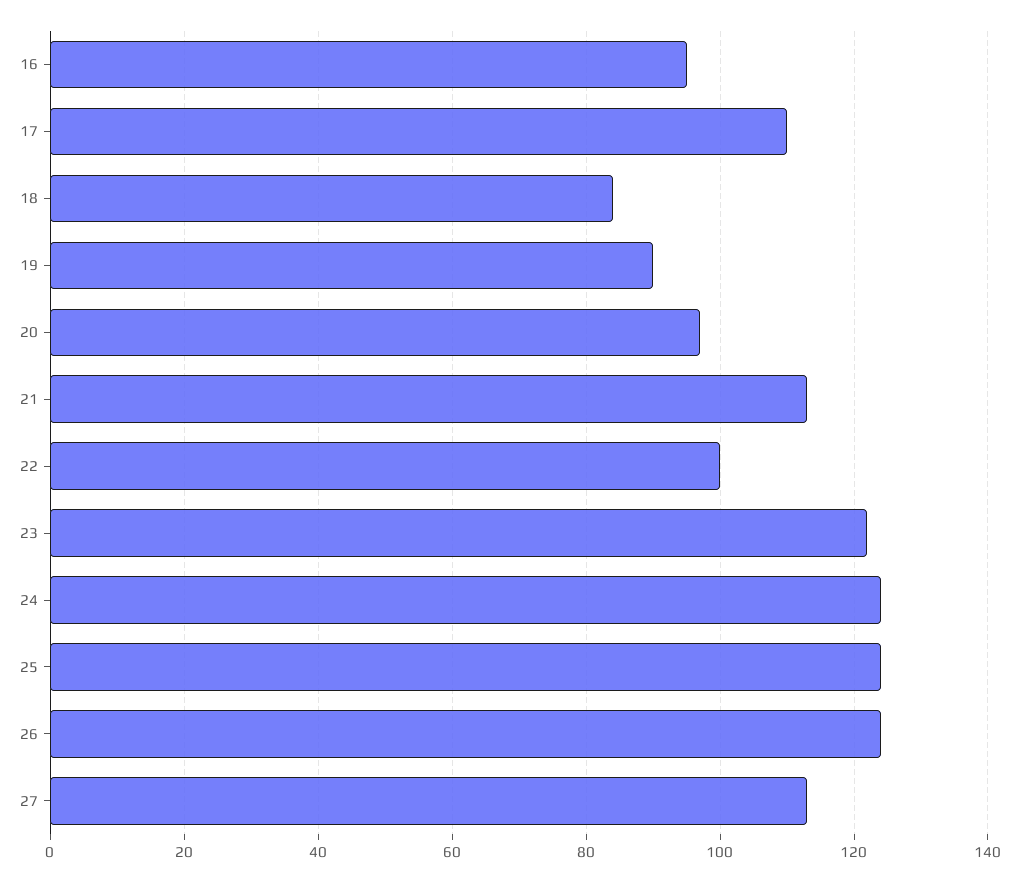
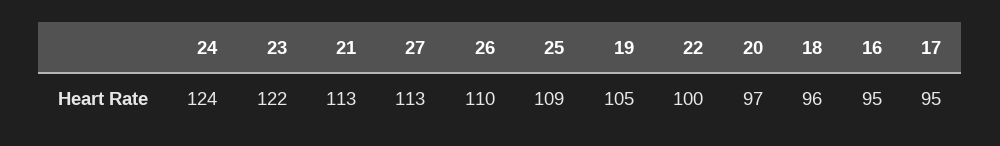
  {
    "16": 95,
-   "17": 110,
+   "17": 95,
-   "18": 85,
+   "18": 96,
-   "19": 90,
+   "19": 105,
    "20": 97,
    "21": 113,
    "22": 100,
    "23": 122,
    "24": 124,
-   "25": 125,
+   "25": 109,
-   "26": 125,
+   "26": 110,
    "27": 113
  }

